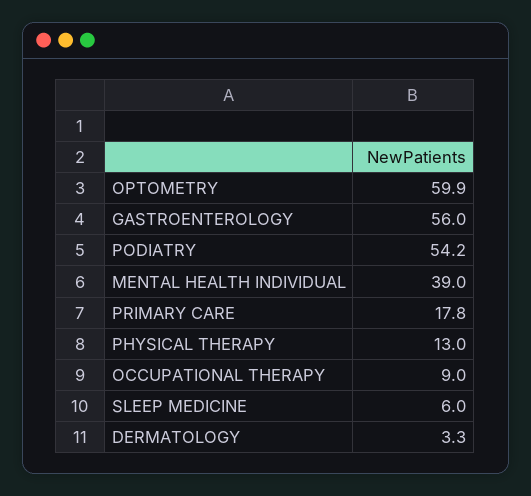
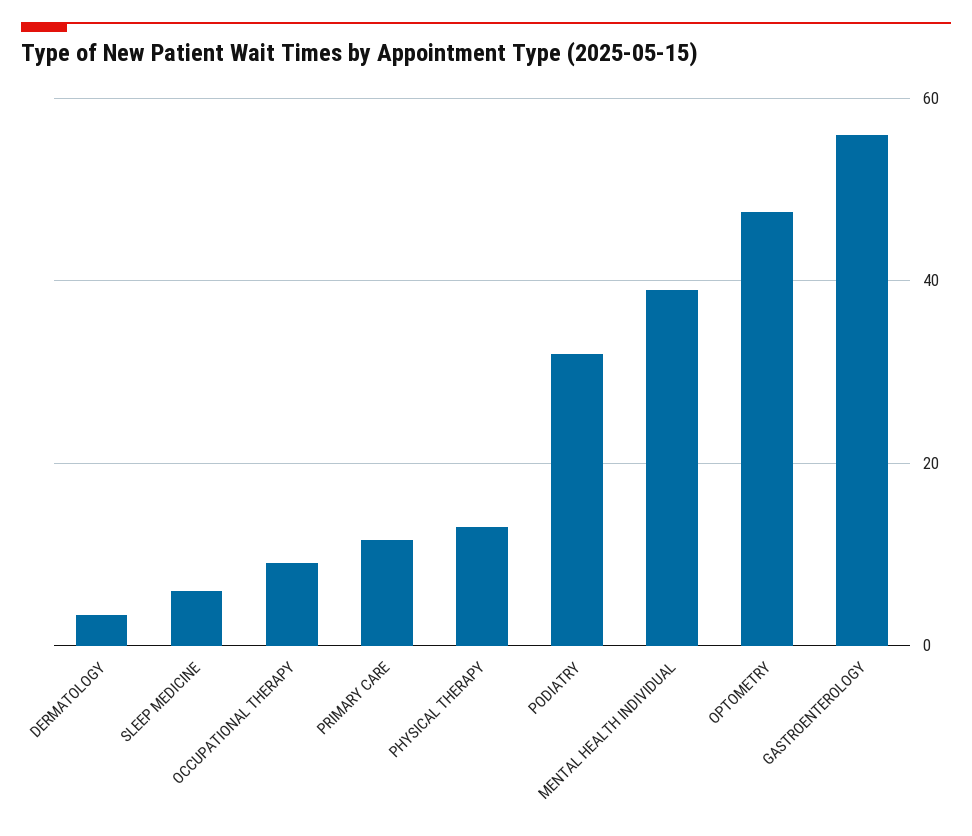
  {
-   "OPTOMETRY": 59.9,
+   "OPTOMETRY": 48,
    "GASTROENTEROLOGY": 56,
-   "PODIATRY": 54.2,
+   "PODIATRY": 32,
    "MENTAL HEALTH INDIVIDUAL": 39,
-   "PRIMARY CARE": 17.8,
+   "PRIMARY CARE": 12,
    "PHYSICAL THERAPY": 13,
    "OCCUPATIONAL THERAPY": 9,
    "SLEEP MEDICINE": 6,
    "DERMATOLOGY": 3.3
  }

